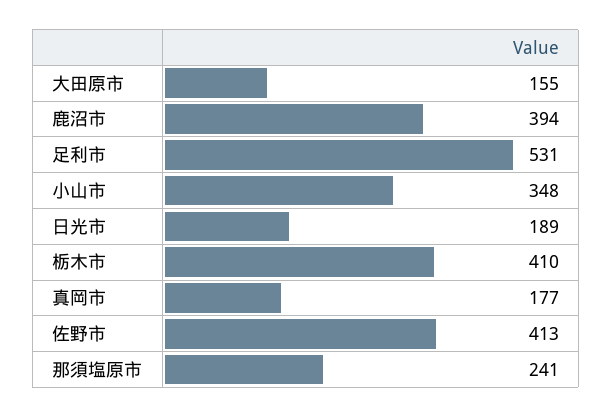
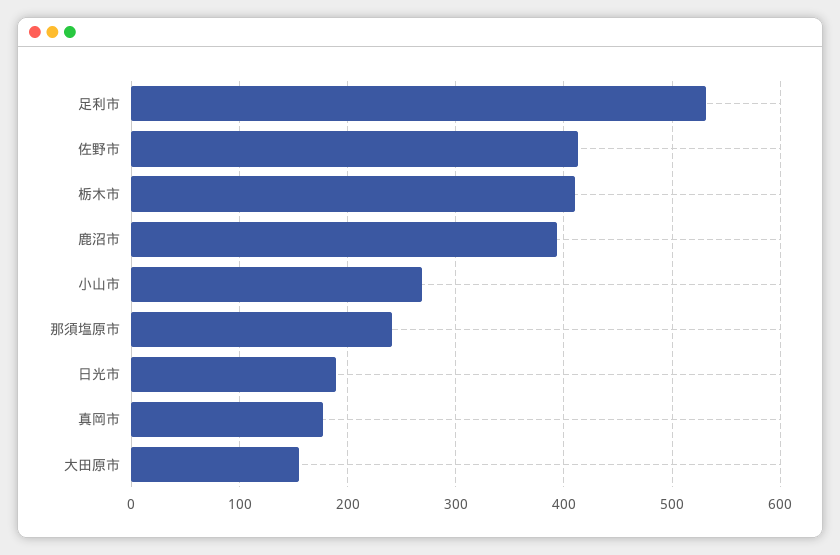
  {
    "大田原市": 155,
    "鹿沼市": 394,
    "足利市": 531,
-   "小山市": 348,
+   "小山市": 270,
    "日光市": 189,
    "栃木市": 410,
    "真岡市": 177,
    "佐野市": 413,
    "那須塩原市": 241
  }

